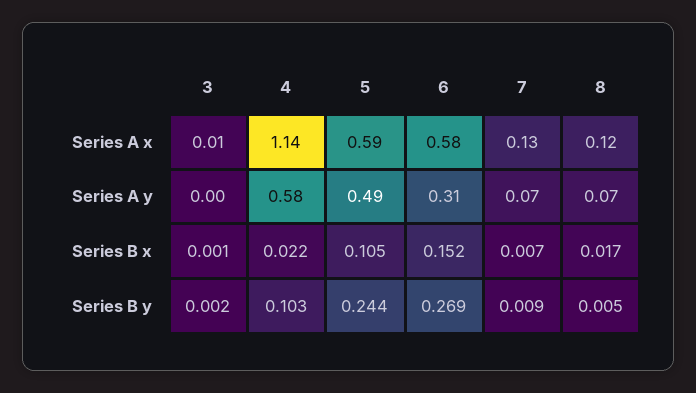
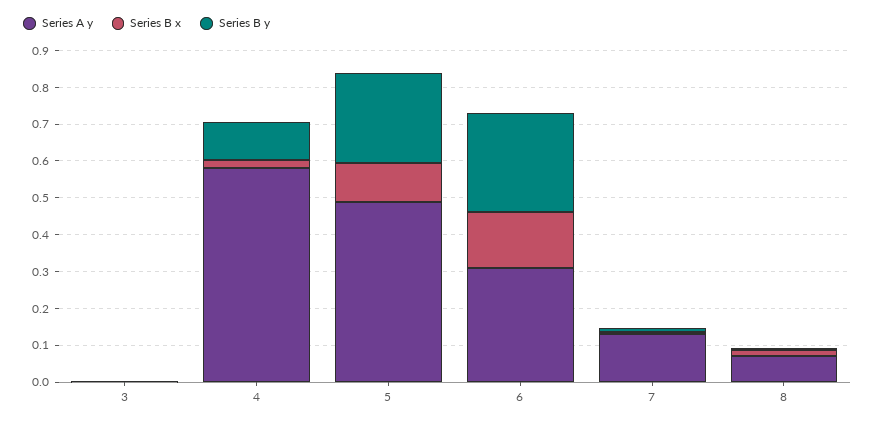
  {
-   "Series A x": {
-     "3": 0.01,
-     "4": 1.14,
-     "5": 0.59,
-     "6": 0.58,
-     "7": 0.13,
-     "8": 0.12
-   },
    "Series A y": {
      "3": 0,
      "4": 0.58,
      "5": 0.49,
      "6": 0.31,
-     "7": 0.07,
+     "7": 0.125,
      "8": 0.07
    },
    "Series B x": {
      "3": 0.001,
      "4": 0.022,
      "5": 0.105,
      "6": 0.152,
      "7": 0.007,
      "8": 0.017
    },
    "Series B y": {
      "3": 0.002,
      "4": 0.103,
      "5": 0.244,
      "6": 0.269,
      "7": 0.009,
      "8": 0.005
    }
  }

